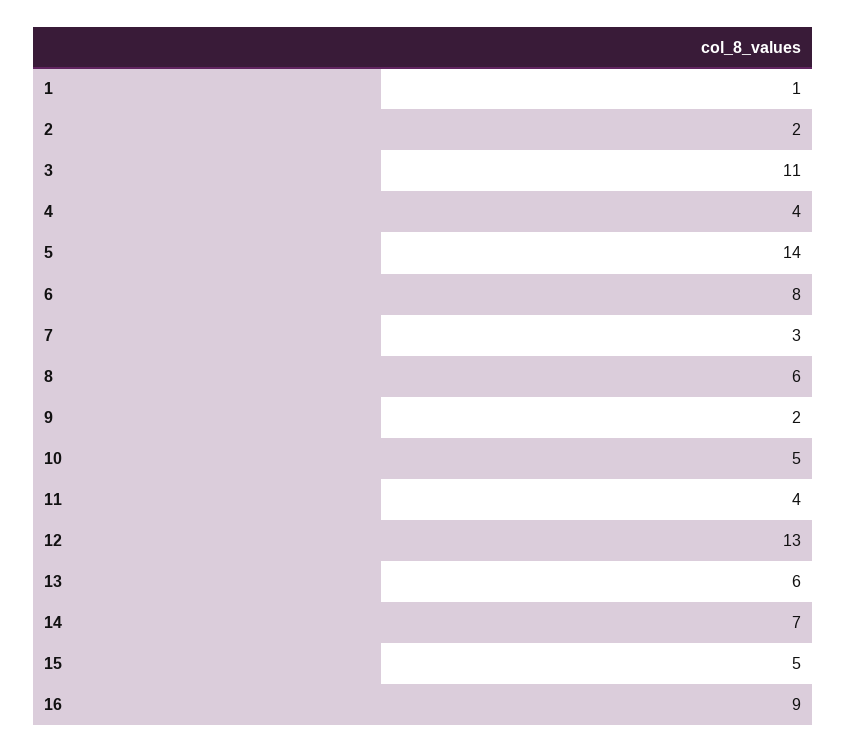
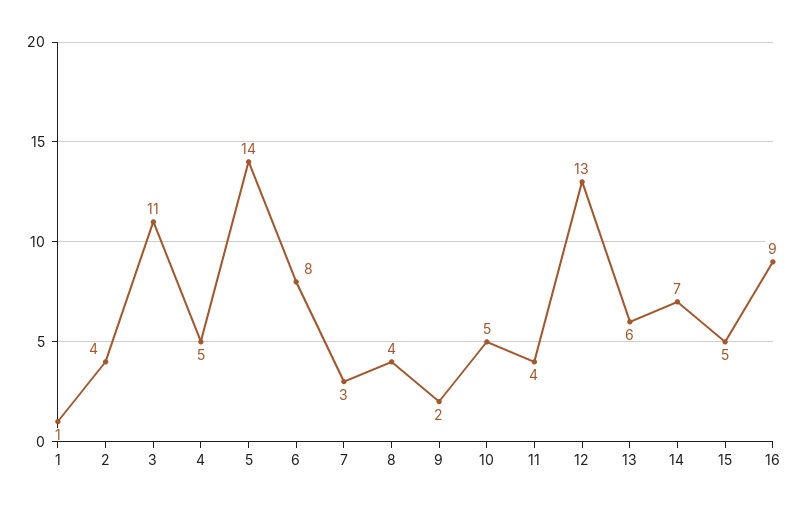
  {
    "1": 1,
-   "2": 2,
+   "2": 4,
    "3": 11,
-   "4": 4,
+   "4": 5,
    "5": 14,
    "6": 8,
    "7": 3,
-   "8": 6,
+   "8": 4,
    "9": 2,
    "10": 5,
    "11": 4,
    "12": 13,
    "13": 6,
    "14": 7,
    "15": 5,
    "16": 9
  }

